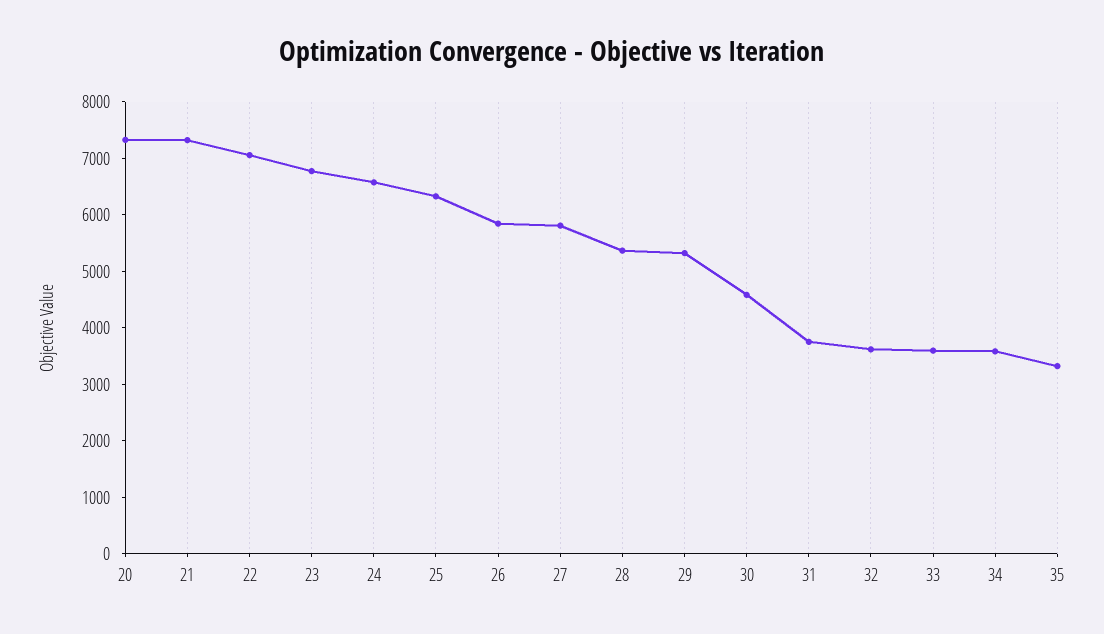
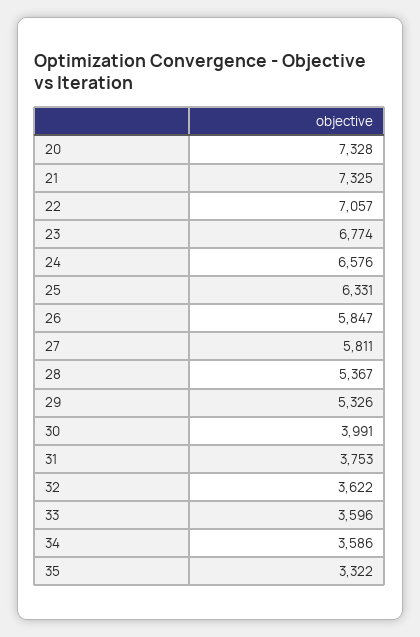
  {
    "20": 7328,
    "21": 7325,
    "22": 7057,
    "23": 6774,
    "24": 6576,
    "25": 6331,
    "26": 5847,
    "27": 5811,
    "28": 5367,
    "29": 5326,
-   "30": 4600,
+   "30": 3991,
    "31": 3753,
    "32": 3622,
    "33": 3596,
    "34": 3586,
    "35": 3322
  }

